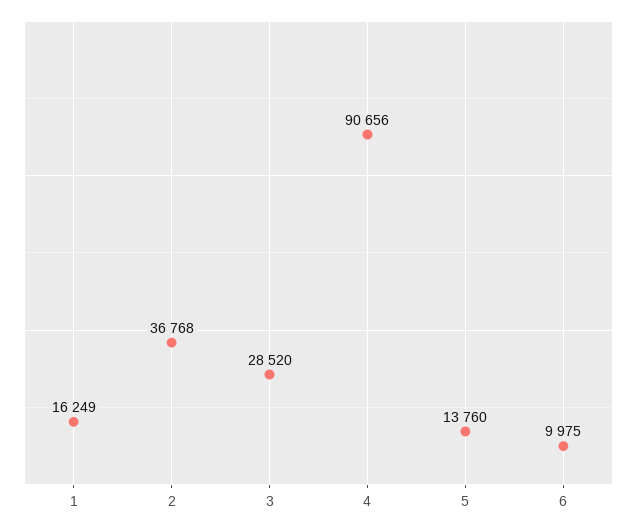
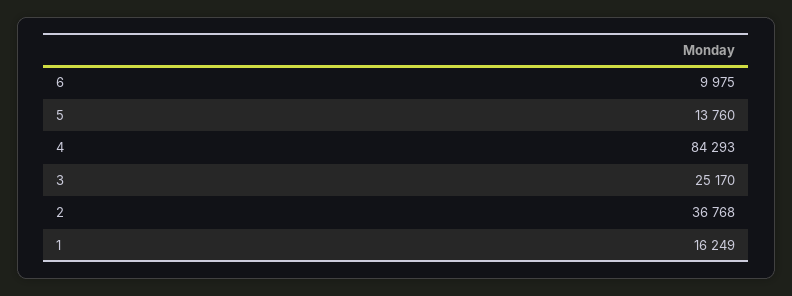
  {
    "1": 16249,
    "2": 36768,
-   "3": 28520,
+   "3": 25170,
-   "4": 90656,
+   "4": 84293,
    "5": 13760,
    "6": 9975
  }

